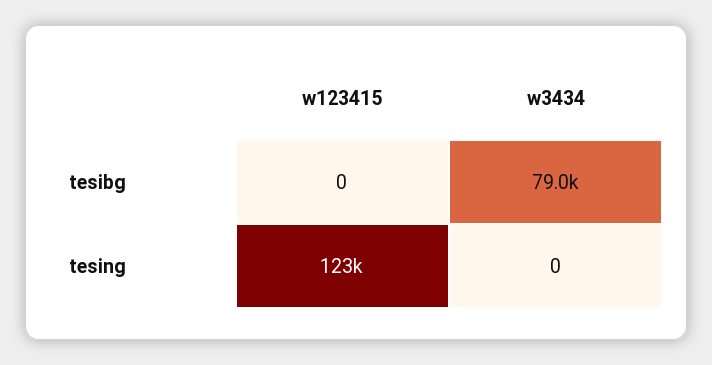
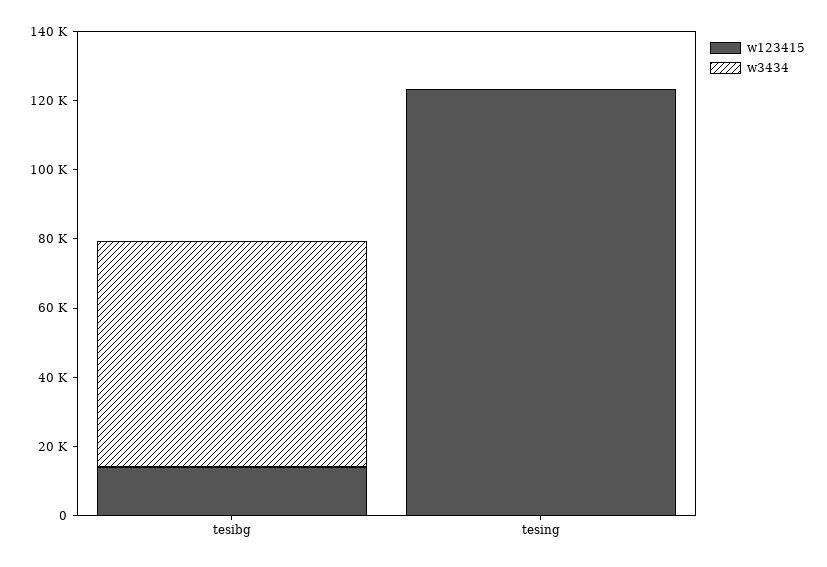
  {
    "w123415": {
-     "tesibg": 0,
+     "tesibg": 15000,
      "tesing": 123000
    },
    "w3434": {
-     "tesibg": 79000,
+     "tesibg": 65000,
      "tesing": 0
    }
  }

